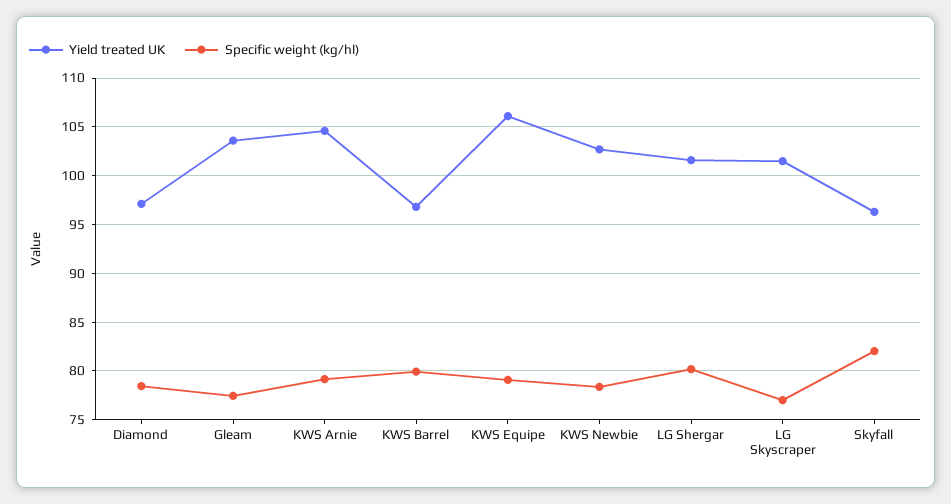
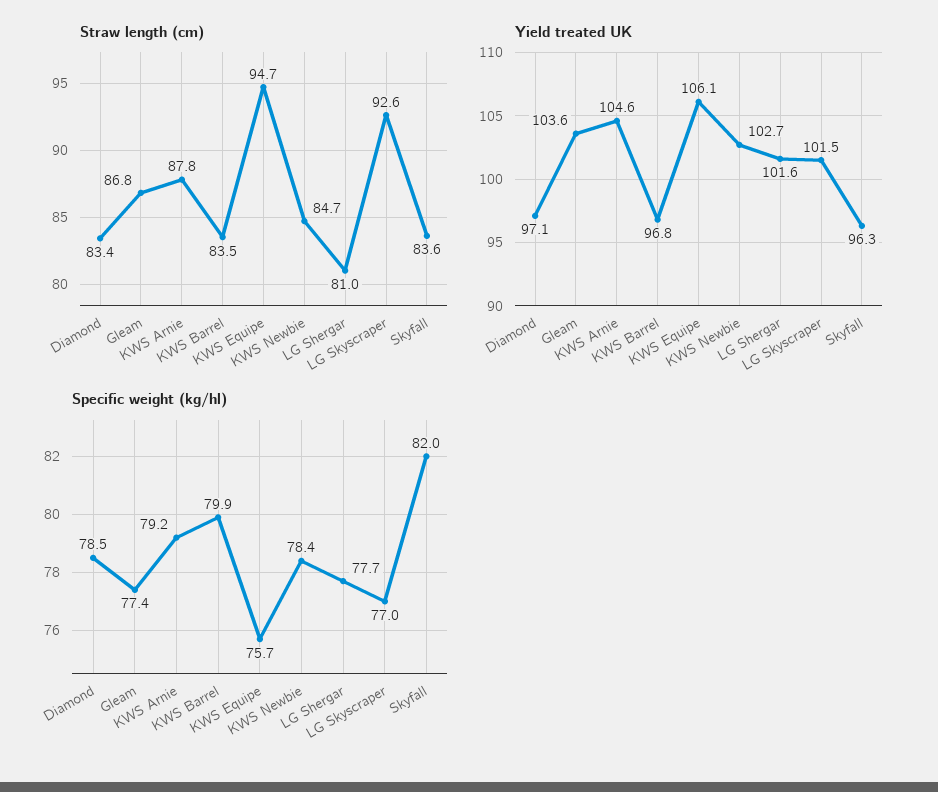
  {
    "Yield treated UK": {
      "Diamond": 97.1,
      "Gleam": 103.6,
      "KWS Arnie": 104.6,
      "KWS Barrel": 96.8,
      "KWS Equipe": 106.1,
      "KWS Newbie": 102.7,
      "LG Shergar": 101.6,
      "LG Skyscraper": 101.5,
      "Skyfall": 96.3
    },
    "Specific weight (kg/hl)": {
      "Diamond": 78.5,
      "Gleam": 77.4,
      "KWS Arnie": 79.2,
      "KWS Barrel": 79.9,
-     "KWS Equipe": 79,
+     "KWS Equipe": 75.7,
      "KWS Newbie": 78.4,
-     "LG Shergar": 80,
+     "LG Shergar": 77.7,
      "LG Skyscraper": 77,
      "Skyfall": 82
-   }
+   },
+   "Straw length (cm)": {
+     "Diamond": 83.4,
+     "Gleam": 86.8,
+     "KWS Arnie": 87.8,
+     "KWS Barrel": 83.5,
+     "KWS Equipe": 94.7,
+     "KWS Newbie": 84.7,
+     "LG Shergar": 81,
+     "LG Skyscraper": 92.6,
+     "Skyfall": 83.6
+   }
  }

